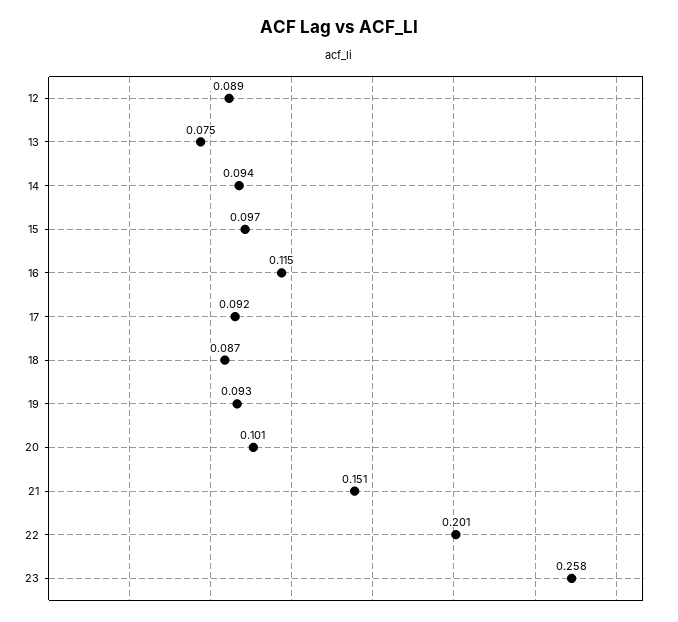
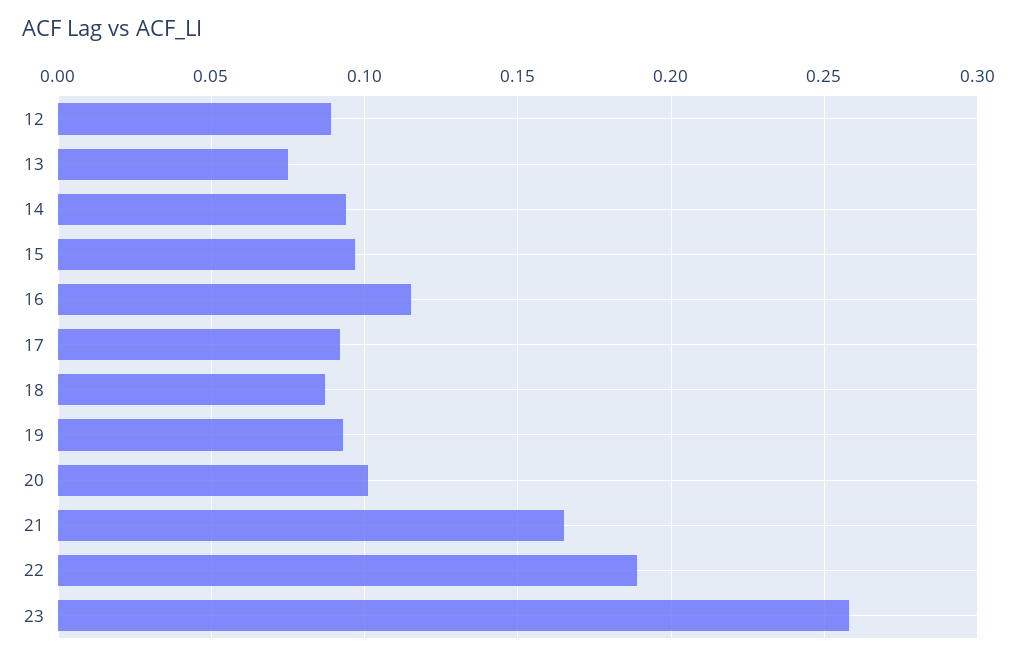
  {
    "12": 0.089,
    "13": 0.075,
    "14": 0.094,
    "15": 0.097,
    "16": 0.115,
    "17": 0.092,
    "18": 0.087,
    "19": 0.093,
    "20": 0.101,
-   "21": 0.151,
+   "21": 0.165,
-   "22": 0.201,
+   "22": 0.19,
    "23": 0.258
  }

